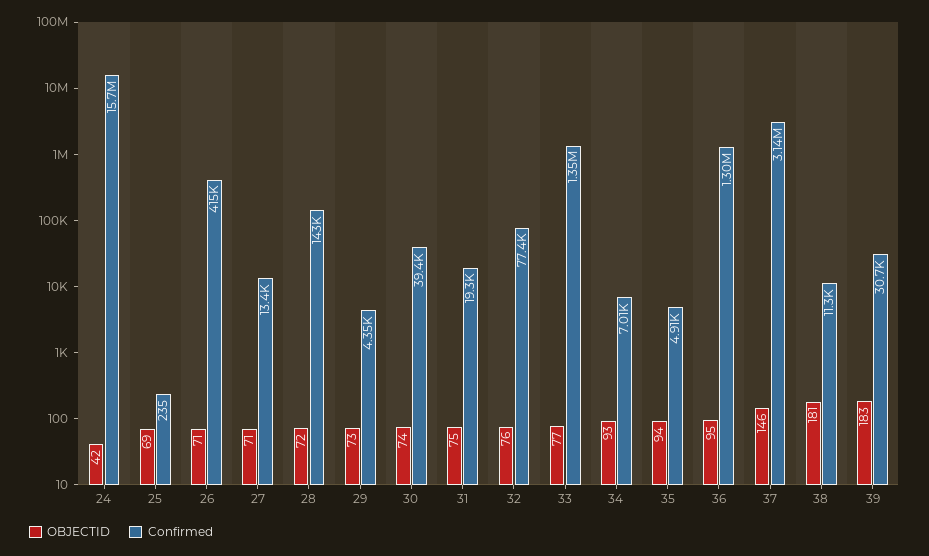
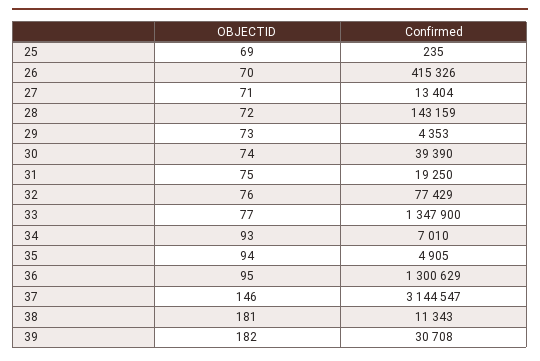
  {
    "OBJECTID": {
-     "24": 42,
      "25": 69,
-     "26": 71,
+     "26": 70,
      "27": 71,
      "28": 72,
      "29": 73,
      "30": 74,
      "31": 75,
      "32": 76,
      "33": 77,
      "34": 93,
      "35": 94,
      "36": 95,
      "37": 146,
      "38": 181,
-     "39": 183
+     "39": 182
    },
    "Confirmed": {
-     "24": 15700000,
      "25": 235,
      "26": 415326,
      "27": 13404,
      "28": 143159,
      "29": 4353,
      "30": 39390,
      "31": 19250,
      "32": 77429,
      "33": 1347900,
      "34": 7010,
      "35": 4905,
      "36": 1300629,
      "37": 3144547,
      "38": 11343,
      "39": 30708
    }
  }

